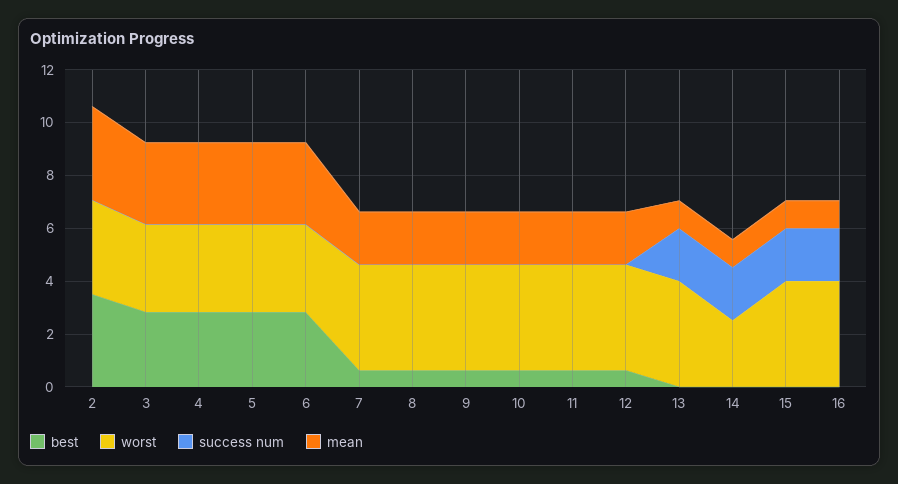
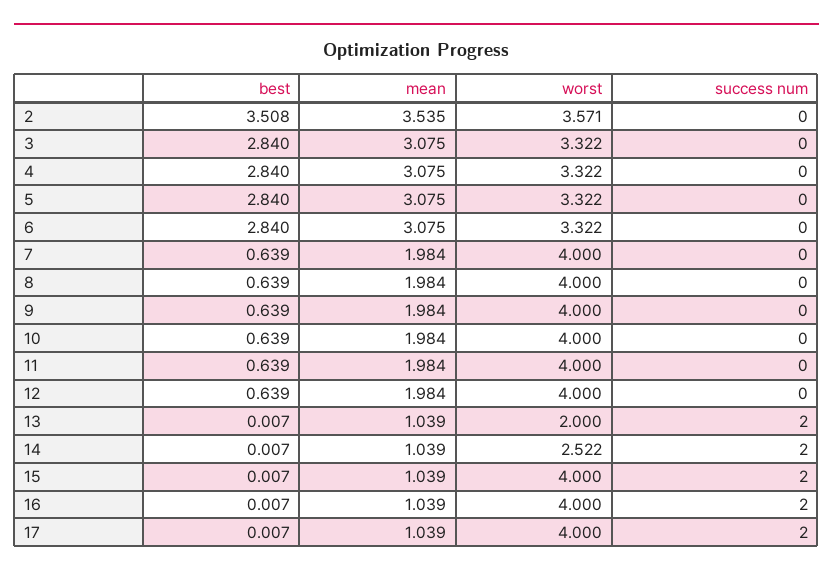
  {
    "best": {
      "2": 3.508,
      "3": 2.84,
      "4": 2.84,
      "5": 2.84,
      "6": 2.84,
      "7": 0.639,
      "8": 0.639,
      "9": 0.639,
      "10": 0.639,
      "11": 0.639,
      "12": 0.639,
      "13": 0.007,
      "14": 0.007,
      "15": 0.007,
-     "16": 0.007
+     "16": 0.007,
+     "17": 0.007
    },
    "worst": {
      "2": 3.571,
      "3": 3.322,
      "4": 3.322,
      "5": 3.322,
      "6": 3.322,
      "7": 4,
      "8": 4,
      "9": 4,
      "10": 4,
      "11": 4,
      "12": 4,
-     "13": 4,
+     "13": 2,
      "14": 2.522,
      "15": 4,
-     "16": 4
+     "16": 4,
+     "17": 4
    },
    "success num": {
      "2": 0,
      "3": 0,
      "4": 0,
      "5": 0,
      "6": 0,
      "7": 0,
      "8": 0,
      "9": 0,
      "10": 0,
      "11": 0,
      "12": 0,
      "13": 2,
      "14": 2,
      "15": 2,
-     "16": 2
+     "16": 2,
+     "17": 2
    },
    "mean": {
      "2": 3.535,
      "3": 3.075,
      "4": 3.075,
      "5": 3.075,
      "6": 3.075,
      "7": 1.984,
      "8": 1.984,
      "9": 1.984,
      "10": 1.984,
      "11": 1.984,
      "12": 1.984,
      "13": 1.039,
      "14": 1.039,
      "15": 1.039,
-     "16": 1.039
+     "16": 1.039,
+     "17": 1.039
    }
  }

